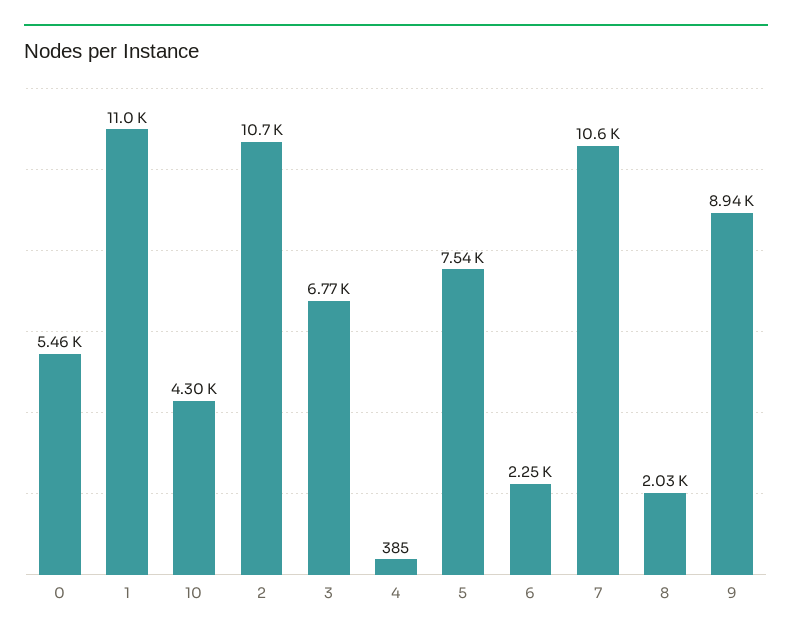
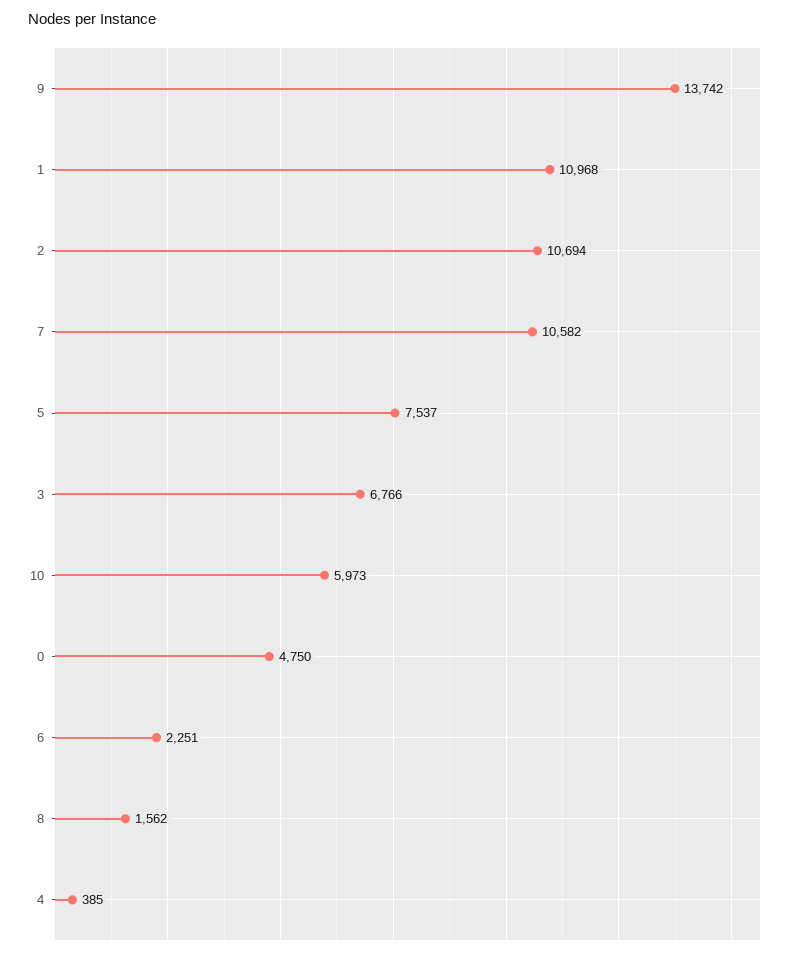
  {
-   "0": 5460,
+   "0": 4750,
    "1": 10968,
-   "10": 4300,
+   "10": 5973,
    "2": 10694,
    "3": 6766,
    "4": 385,
    "5": 7537,
    "6": 2251,
    "7": 10582,
-   "8": 2030,
+   "8": 1562,
-   "9": 8940
+   "9": 13742
  }

